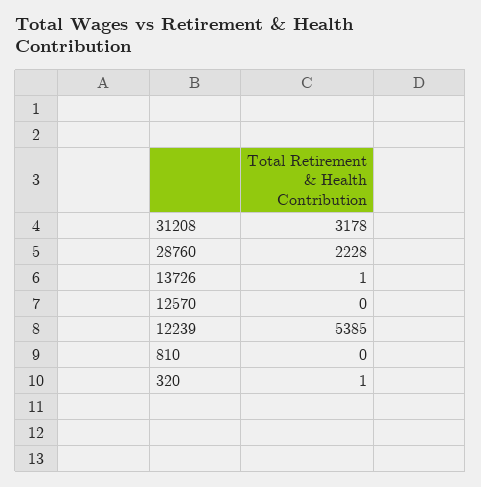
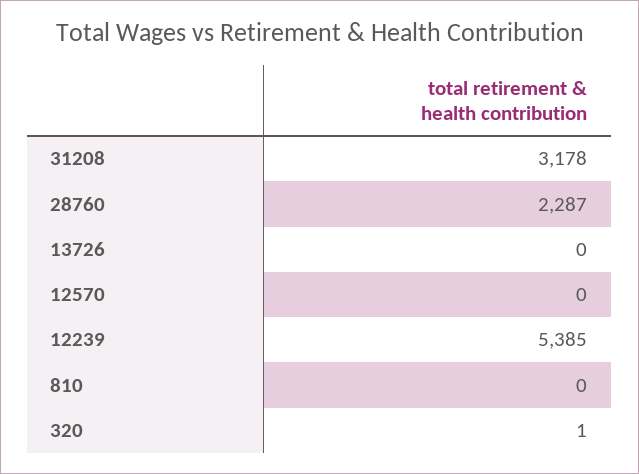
  {
    "31208": 3178,
-   "28760": 2228,
+   "28760": 2287,
-   "13726": 1,
+   "13726": 0,
    "12570": 0,
    "12239": 5385,
    "810": 0,
    "320": 1
  }

